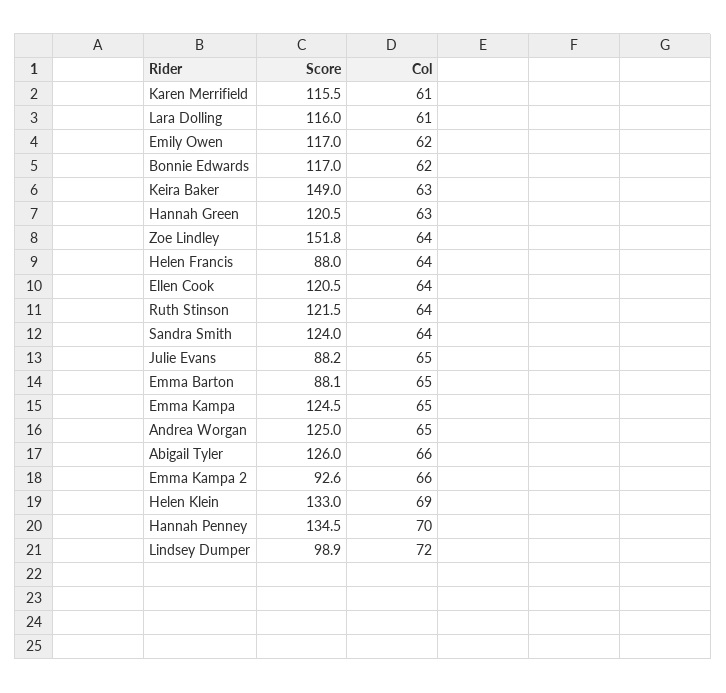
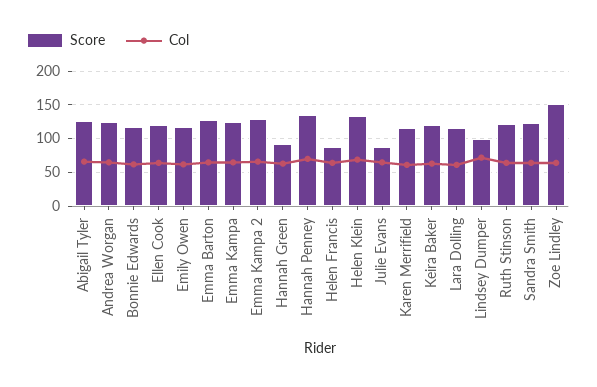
  {
    "Score": {
      "Karen Merrifield": 115.5,
      "Lara Dolling": 116,
      "Emily Owen": 117,
      "Bonnie Edwards": 117,
-     "Keira Baker": 149,
+     "Keira Baker": 120,
-     "Hannah Green": 120.5,
+     "Hannah Green": 90,
      "Zoe Lindley": 151.8,
      "Helen Francis": 88,
      "Ellen Cook": 120.5,
      "Ruth Stinson": 121.5,
      "Sandra Smith": 124,
      "Julie Evans": 88.2,
-     "Emma Barton": 88.1,
+     "Emma Barton": 130,
      "Emma Kampa": 124.5,
      "Andrea Worgan": 125,
      "Abigail Tyler": 126,
-     "Emma Kampa 2": 92.6,
+     "Emma Kampa 2": 130,
      "Helen Klein": 133,
      "Hannah Penney": 134.5,
      "Lindsey Dumper": 98.9
    },
    "Col": {
      "Karen Merrifield": 61,
      "Lara Dolling": 61,
      "Emily Owen": 62,
      "Bonnie Edwards": 62,
      "Keira Baker": 63,
      "Hannah Green": 63,
      "Zoe Lindley": 64,
      "Helen Francis": 64,
      "Ellen Cook": 64,
      "Ruth Stinson": 64,
      "Sandra Smith": 64,
      "Julie Evans": 65,
      "Emma Barton": 65,
      "Emma Kampa": 65,
      "Andrea Worgan": 65,
      "Abigail Tyler": 66,
      "Emma Kampa 2": 66,
      "Helen Klein": 69,
      "Hannah Penney": 70,
      "Lindsey Dumper": 72
    }
  }

